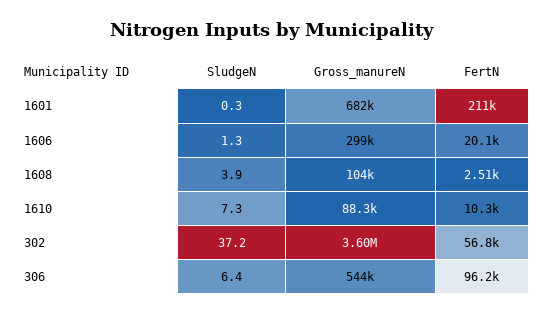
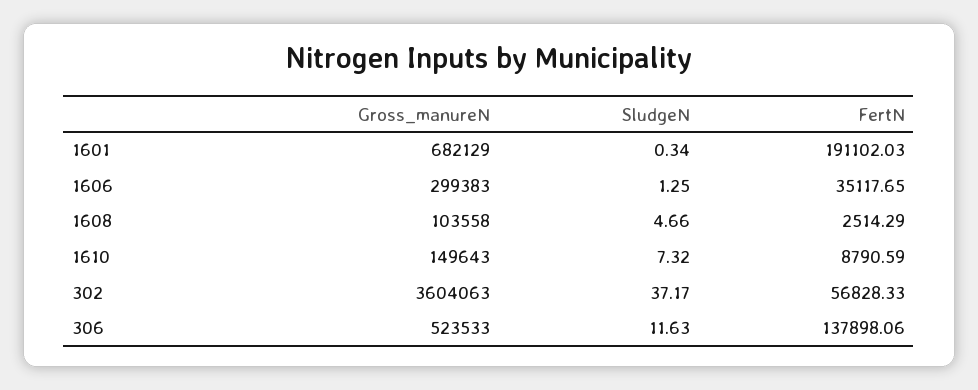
  {
    "SludgeN": {
      "1601": 0.34,
      "1606": 1.25,
-     "1608": 3.9,
+     "1608": 4.66,
      "1610": 7.32,
      "302": 37.17,
-     "306": 6.4
+     "306": 11.63
    },
    "Gross_manureN": {
      "1601": 682129,
      "1606": 299383,
      "1608": 103558,
-     "1610": 88300,
+     "1610": 149643,
      "302": 3604063,
-     "306": 544000
+     "306": 523533
    },
    "FertN": {
-     "1601": 211000,
+     "1601": 191102.03,
-     "1606": 20100,
+     "1606": 35117.65,
      "1608": 2514.29,
-     "1610": 10300,
+     "1610": 8790.59,
      "302": 56828.33,
-     "306": 96200
+     "306": 137898.06
    }
  }

